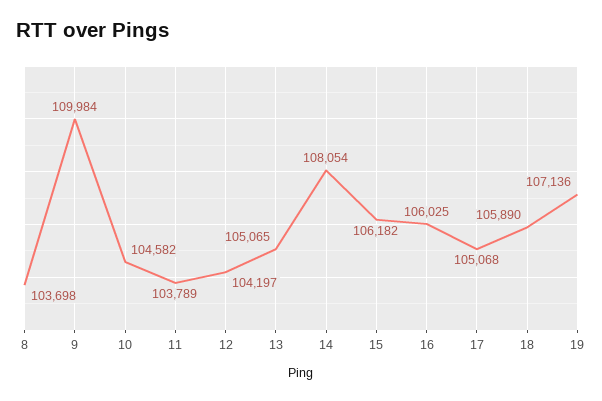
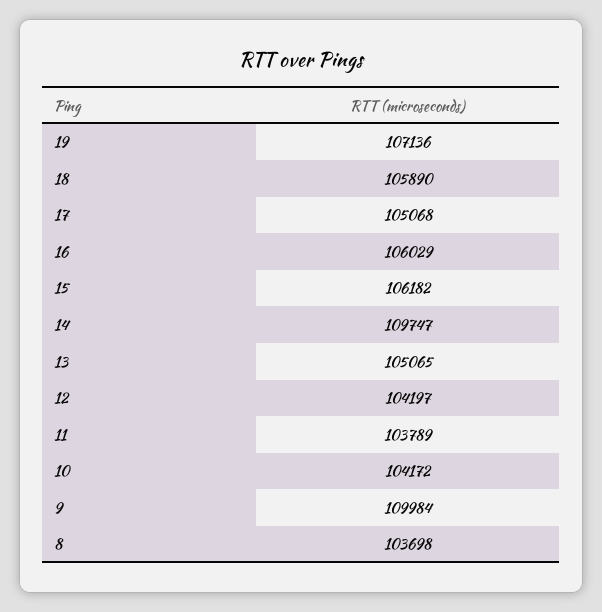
  {
    "8": 103698,
    "9": 109984,
-   "10": 104582,
+   "10": 104172,
    "11": 103789,
    "12": 104197,
    "13": 105065,
-   "14": 108054,
+   "14": 109747,
    "15": 106182,
-   "16": 106025,
+   "16": 106029,
    "17": 105068,
    "18": 105890,
    "19": 107136
  }

